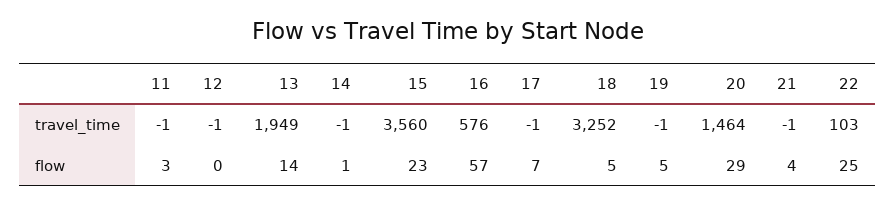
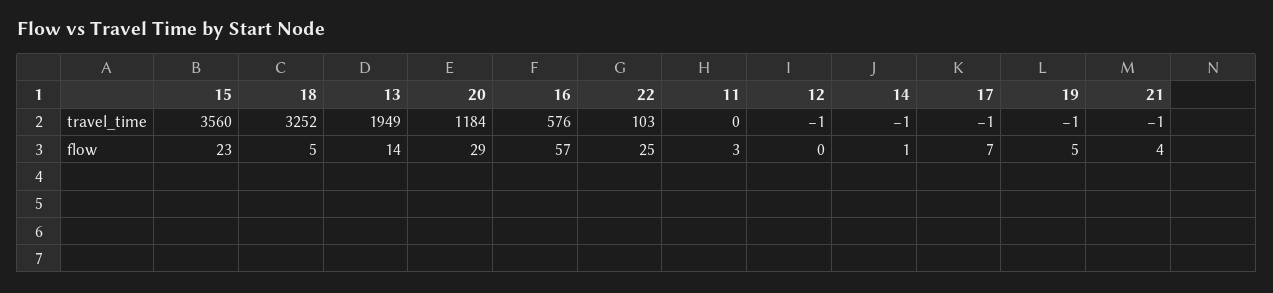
  {
    "11": {
-     "travel_time": -1,
+     "travel_time": 0,
      "flow": 3
    },
    "12": {
      "travel_time": -1,
      "flow": 0
    },
    "13": {
      "travel_time": 1949,
      "flow": 14
    },
    "14": {
      "travel_time": -1,
      "flow": 1
    },
    "15": {
      "travel_time": 3560,
      "flow": 23
    },
    "16": {
      "travel_time": 576,
      "flow": 57
    },
    "17": {
      "travel_time": -1,
      "flow": 7
    },
    "18": {
      "travel_time": 3252,
      "flow": 5
    },
    "19": {
      "travel_time": -1,
      "flow": 5
    },
    "20": {
-     "travel_time": 1464,
+     "travel_time": 1184,
      "flow": 29
    },
    "21": {
      "travel_time": -1,
      "flow": 4
    },
    "22": {
      "travel_time": 103,
      "flow": 25
    }
  }

